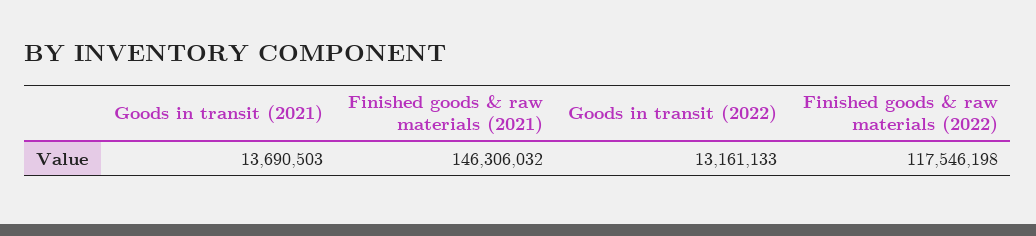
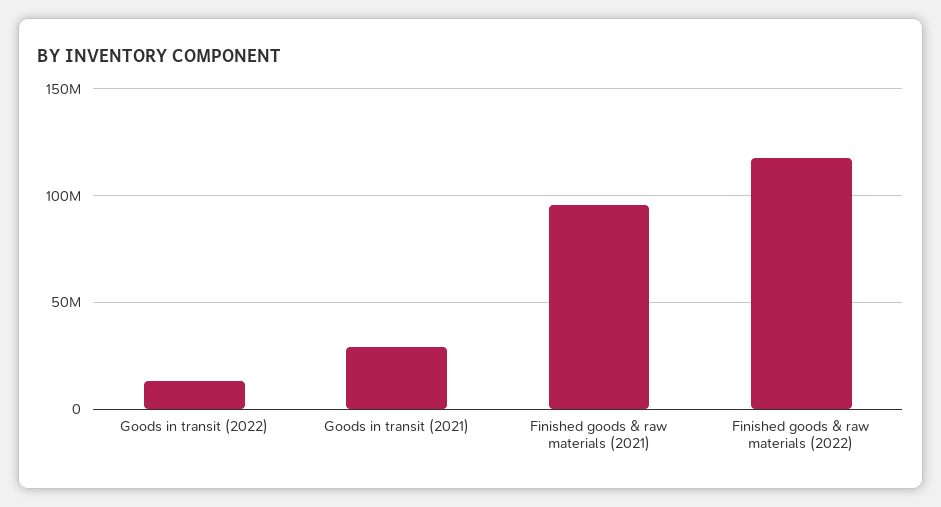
  {
-   "Goods in transit (2021)": 13690503,
+   "Goods in transit (2021)": 30000000,
-   "Finished goods & raw materials (2021)": 146306032,
+   "Finished goods & raw materials (2021)": 95000000,
    "Goods in transit (2022)": 13161133,
    "Finished goods & raw materials (2022)": 117546198
  }

